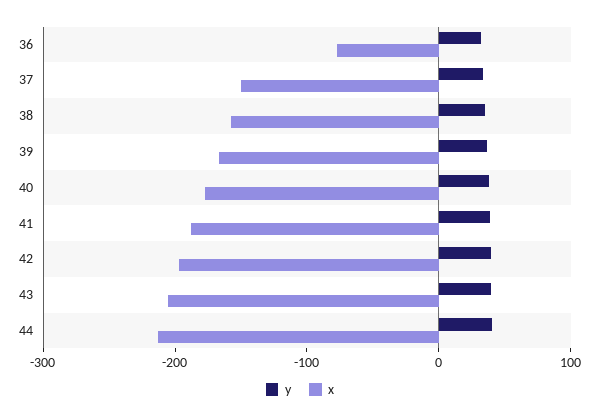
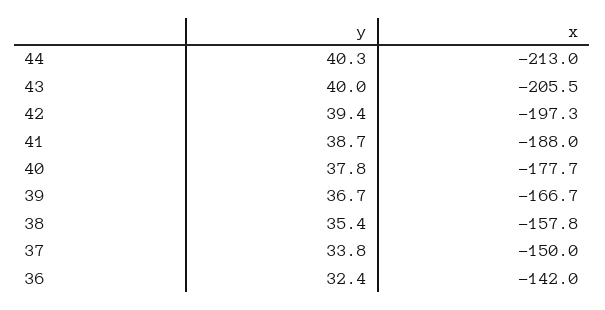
  {
    "y": {
      "36": 32.4,
      "37": 33.8,
      "38": 35.4,
      "39": 36.7,
      "40": 37.8,
      "41": 38.7,
      "42": 39.4,
      "43": 40,
      "44": 40.3
    },
    "x": {
-     "36": -80,
+     "36": -142,
      "37": -150,
      "38": -157.8,
      "39": -166.7,
      "40": -177.7,
      "41": -188,
      "42": -197.3,
      "43": -205.5,
      "44": -213
    }
  }

